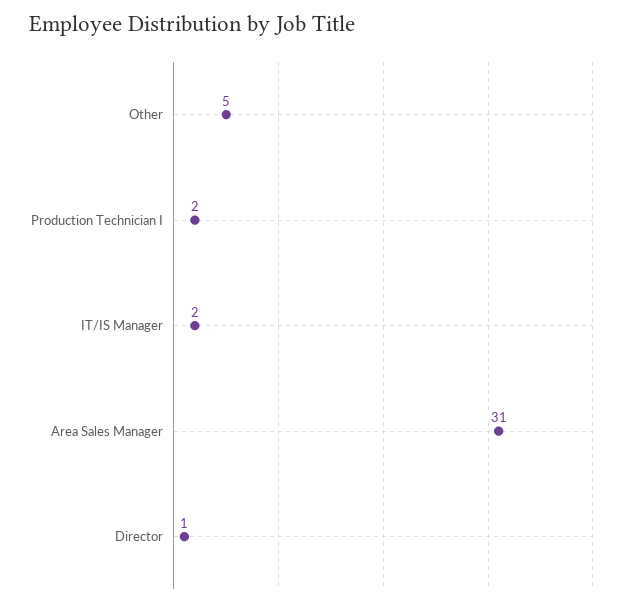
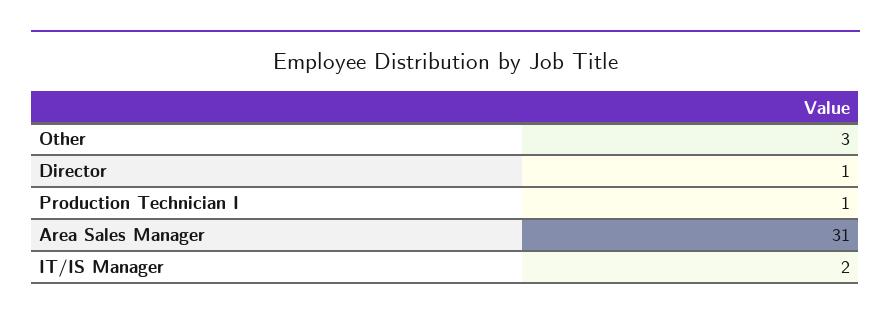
  {
-   "Other": 5,
+   "Other": 3,
-   "Production Technician I": 2,
+   "Production Technician I": 1,
    "IT/IS Manager": 2,
    "Area Sales Manager": 31,
    "Director": 1
  }

